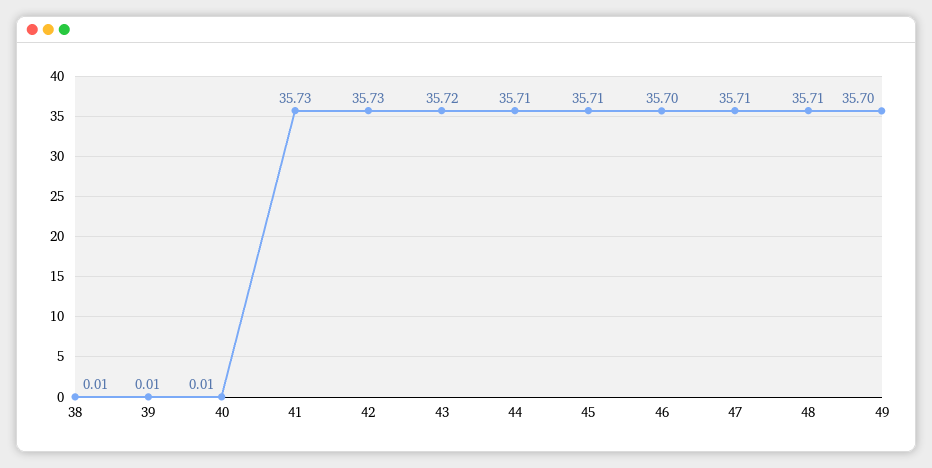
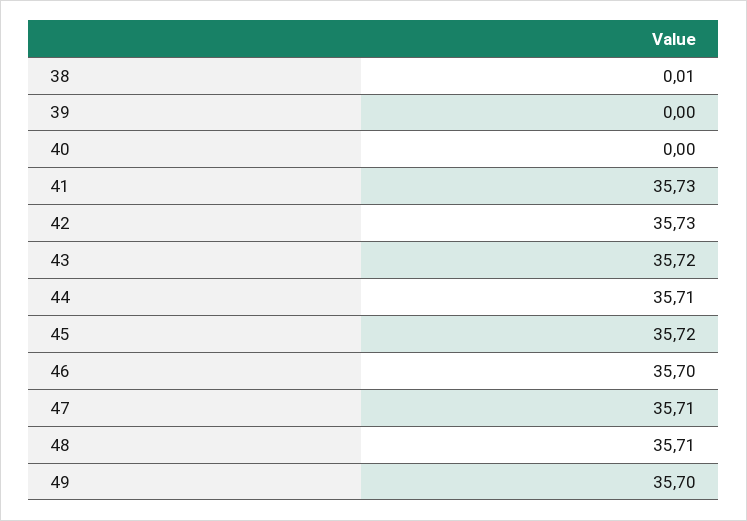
  {
    "38": 0.01,
-   "39": 0.01,
+   "39": 0,
-   "40": 0.01,
+   "40": 0,
    "41": 35.73,
    "42": 35.73,
    "43": 35.72,
    "44": 35.71,
-   "45": 35.71,
+   "45": 35.72,
    "46": 35.7,
    "47": 35.71,
    "48": 35.71,
    "49": 35.7
  }

